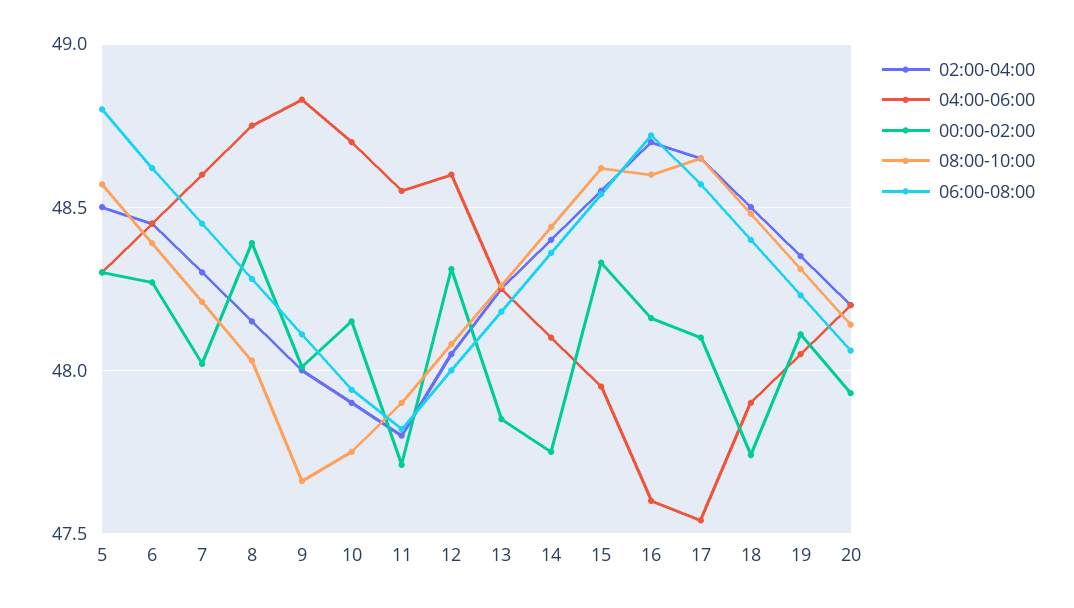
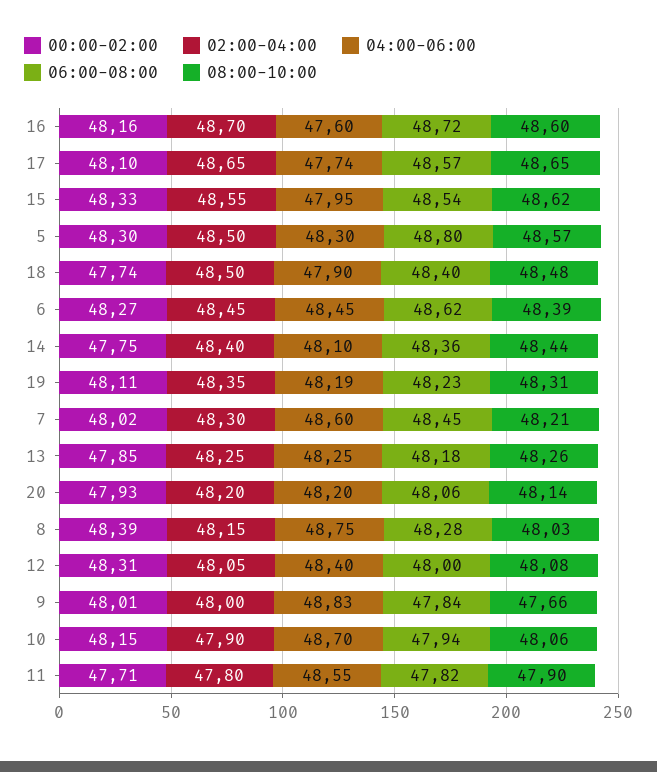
  {
    "02:00-04:00": {
      "5": 48.5,
      "6": 48.45,
      "7": 48.3,
      "8": 48.15,
      "9": 48,
      "10": 47.9,
      "11": 47.8,
      "12": 48.05,
      "13": 48.25,
      "14": 48.4,
      "15": 48.55,
      "16": 48.7,
      "17": 48.65,
      "18": 48.5,
      "19": 48.35,
      "20": 48.2
    },
    "04:00-06:00": {
      "5": 48.3,
      "6": 48.45,
      "7": 48.6,
      "8": 48.75,
      "9": 48.83,
      "10": 48.7,
      "11": 48.55,
-     "12": 48.6,
+     "12": 48.4,
      "13": 48.25,
      "14": 48.1,
      "15": 47.95,
      "16": 47.6,
-     "17": 47.55,
+     "17": 47.74,
      "18": 47.9,
-     "19": 48.05,
+     "19": 48.19,
      "20": 48.2
    },
    "00:00-02:00": {
      "5": 48.3,
      "6": 48.27,
      "7": 48.02,
      "8": 48.39,
      "9": 48.01,
      "10": 48.15,
      "11": 47.71,
      "12": 48.31,
      "13": 47.85,
      "14": 47.75,
      "15": 48.33,
      "16": 48.16,
      "17": 48.1,
      "18": 47.74,
      "19": 48.11,
      "20": 47.93
    },
    "08:00-10:00": {
      "5": 48.57,
      "6": 48.39,
      "7": 48.21,
      "8": 48.03,
      "9": 47.66,
-     "10": 47.75,
+     "10": 48.06,
      "11": 47.9,
      "12": 48.08,
      "13": 48.26,
      "14": 48.44,
      "15": 48.62,
      "16": 48.6,
      "17": 48.65,
      "18": 48.48,
      "19": 48.31,
      "20": 48.14
    },
    "06:00-08:00": {
      "5": 48.8,
      "6": 48.62,
      "7": 48.45,
      "8": 48.28,
-     "9": 48.1,
+     "9": 47.84,
      "10": 47.94,
      "11": 47.82,
      "12": 48,
      "13": 48.18,
      "14": 48.36,
      "15": 48.54,
      "16": 48.72,
      "17": 48.57,
      "18": 48.4,
      "19": 48.23,
      "20": 48.06
    }
  }

